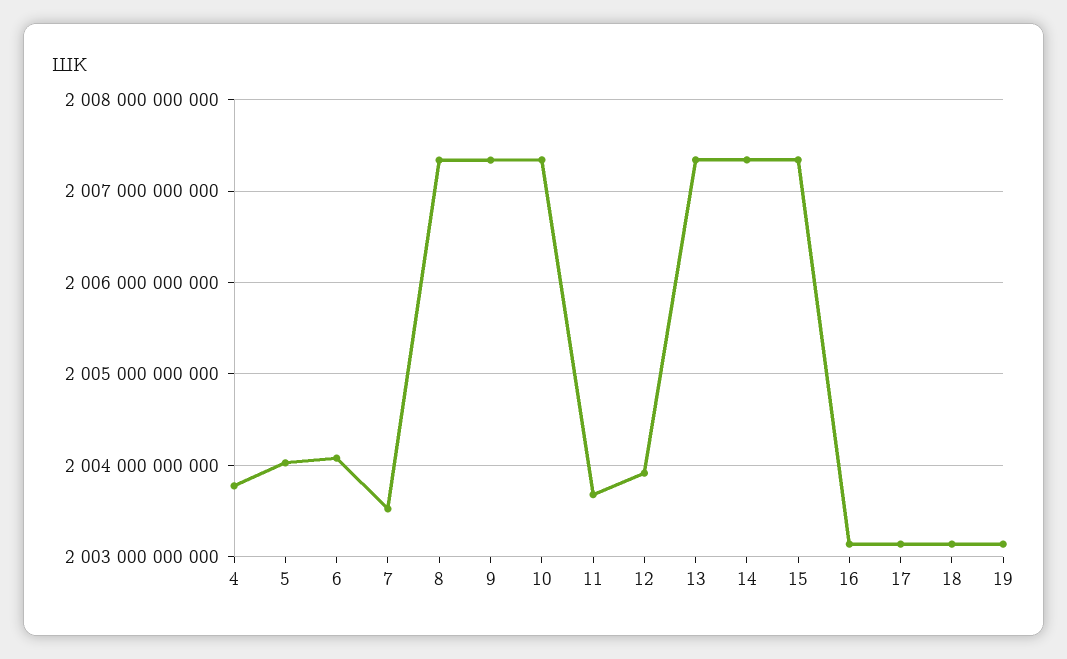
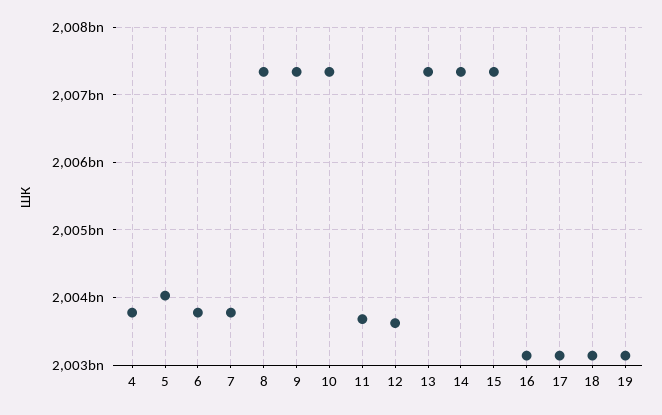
  {
    "4": 2003800000000,
    "5": 2004000000000,
-   "6": 2004100000000,
+   "6": 2003800000000,
-   "7": 2003500000000,
+   "7": 2003800000000,
    "8": 2007300000000,
    "9": 2007300000000,
    "10": 2007300000000,
    "11": 2003700000000,
-   "12": 2003900000000,
+   "12": 2003600000000,
    "13": 2007300000000,
    "14": 2007300000000,
    "15": 2007300000000,
    "16": 2003100000000,
    "17": 2003100000000,
    "18": 2003100000000,
    "19": 2003100000000
  }

